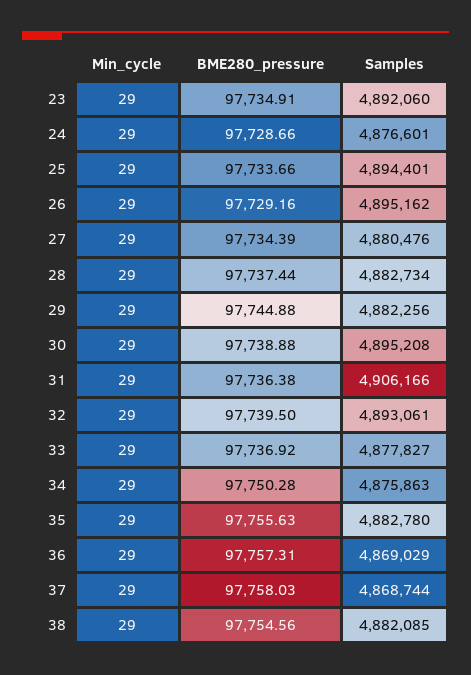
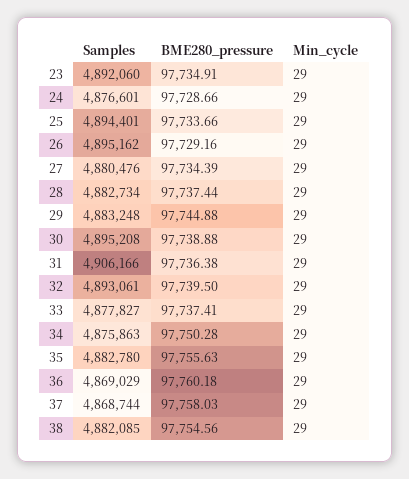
  {
    "Min_cycle": {
      "23": 29,
      "24": 29,
      "25": 29,
      "26": 29,
      "27": 29,
      "28": 29,
      "29": 29,
      "30": 29,
      "31": 29,
      "32": 29,
      "33": 29,
      "34": 29,
      "35": 29,
      "36": 29,
      "37": 29,
      "38": 29
    },
    "BME280_pressure": {
      "23": 97734.91,
      "24": 97728.66,
      "25": 97733.66,
      "26": 97729.16,
      "27": 97734.39,
      "28": 97737.44,
      "29": 97744.88,
      "30": 97738.88,
      "31": 97736.38,
      "32": 97739.5,
-     "33": 97736.92,
+     "33": 97737.41,
      "34": 97750.28,
      "35": 97755.63,
-     "36": 97757.31,
+     "36": 97760.18,
      "37": 97758.03,
      "38": 97754.56
    },
    "Samples": {
      "23": 4892060,
      "24": 4876601,
      "25": 4894401,
      "26": 4895162,
      "27": 4880476,
      "28": 4882734,
-     "29": 4882256,
+     "29": 4883248,
      "30": 4895208,
      "31": 4906166,
      "32": 4893061,
      "33": 4877827,
      "34": 4875863,
      "35": 4882780,
      "36": 4869029,
      "37": 4868744,
      "38": 4882085
    }
  }

